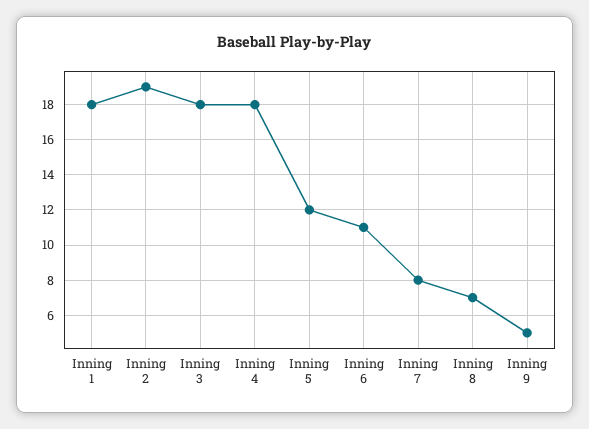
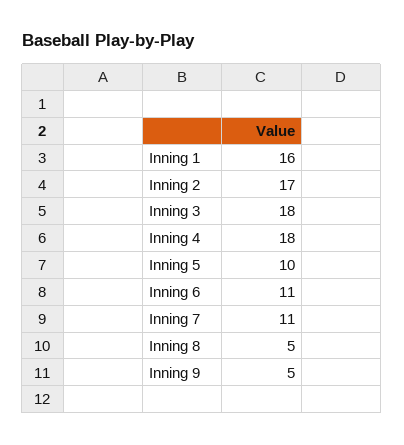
  {
-   "Inning 1": 18,
+   "Inning 1": 16,
-   "Inning 2": 19,
+   "Inning 2": 17,
    "Inning 3": 18,
    "Inning 4": 18,
-   "Inning 5": 12,
+   "Inning 5": 10,
    "Inning 6": 11,
-   "Inning 7": 8,
+   "Inning 7": 11,
-   "Inning 8": 7,
+   "Inning 8": 5,
    "Inning 9": 5
  }

